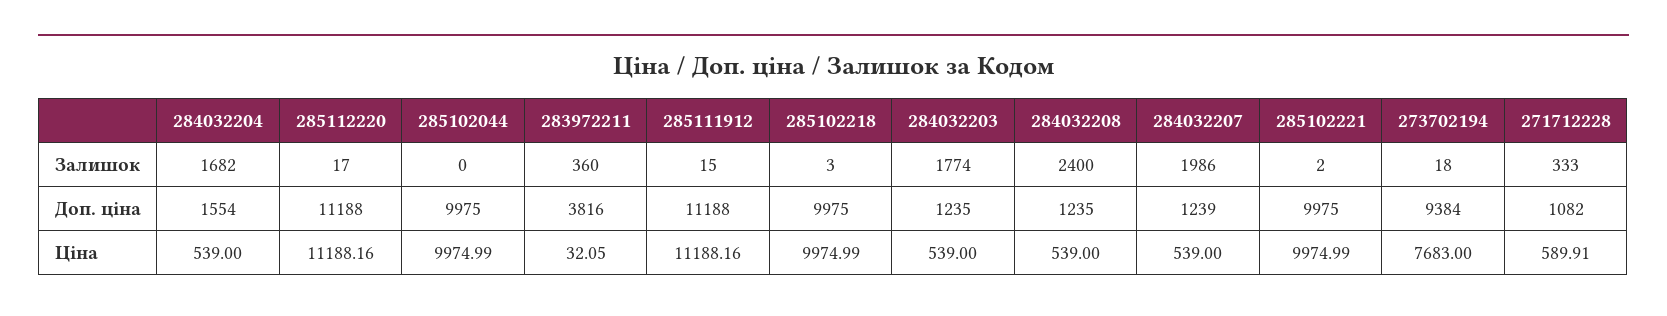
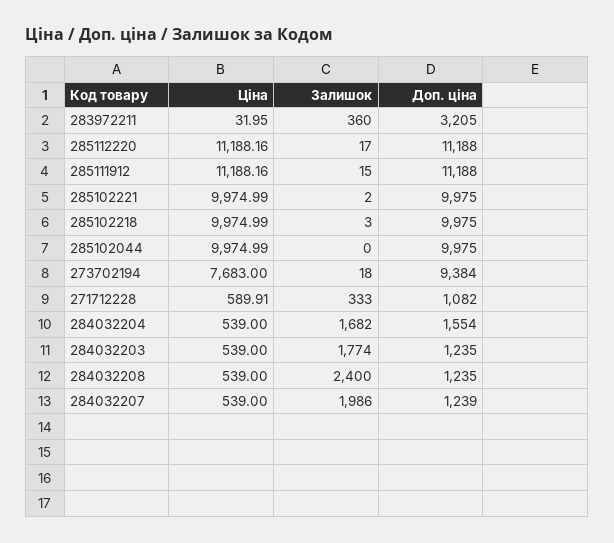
  {
    "284032204": {
      "Залишок": 1682,
      "Доп. ціна": 1554,
      "Ціна": 539
    },
    "285112220": {
      "Залишок": 17,
      "Доп. ціна": 11188,
      "Ціна": 11188.16
    },
    "285102044": {
      "Залишок": 0,
      "Доп. ціна": 9975,
      "Ціна": 9974.99
    },
    "283972211": {
      "Залишок": 360,
-     "Доп. ціна": 3816,
+     "Доп. ціна": 3205,
-     "Ціна": 32.05
+     "Ціна": 31.95
    },
    "285111912": {
      "Залишок": 15,
      "Доп. ціна": 11188,
      "Ціна": 11188.16
    },
    "285102218": {
      "Залишок": 3,
      "Доп. ціна": 9975,
      "Ціна": 9974.99
    },
    "284032203": {
      "Залишок": 1774,
      "Доп. ціна": 1235,
      "Ціна": 539
    },
    "284032208": {
      "Залишок": 2400,
      "Доп. ціна": 1235,
      "Ціна": 539
    },
    "284032207": {
      "Залишок": 1986,
      "Доп. ціна": 1239,
      "Ціна": 539
    },
    "285102221": {
      "Залишок": 2,
      "Доп. ціна": 9975,
      "Ціна": 9974.99
    },
    "273702194": {
      "Залишок": 18,
      "Доп. ціна": 9384,
      "Ціна": 7683
    },
    "271712228": {
      "Залишок": 333,
      "Доп. ціна": 1082,
      "Ціна": 589.91
    }
  }

